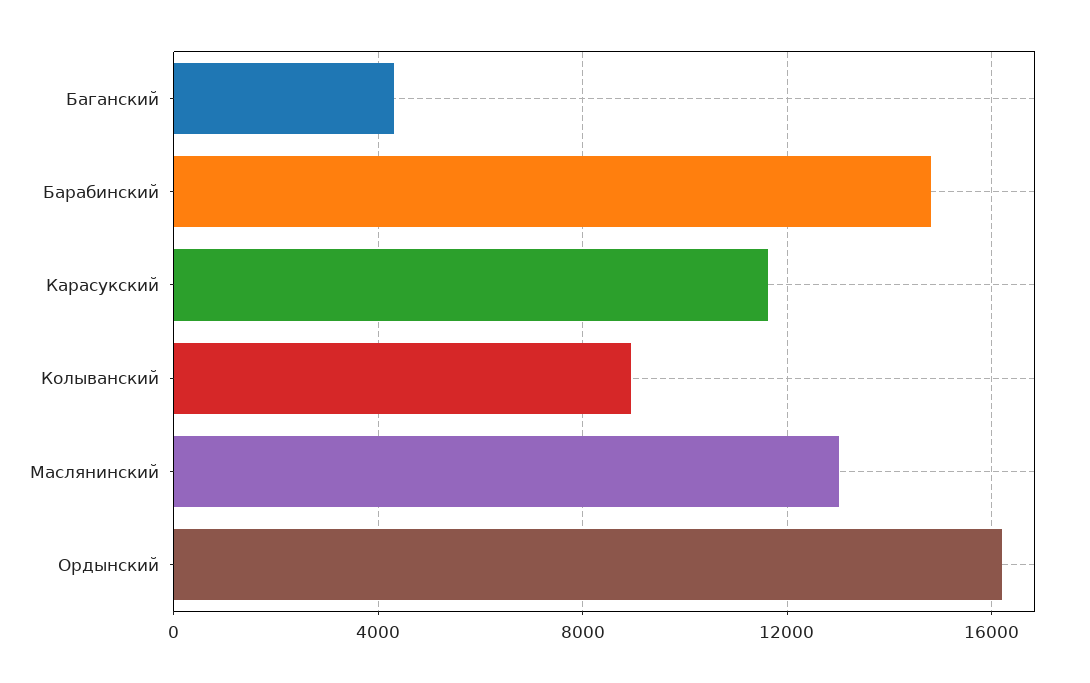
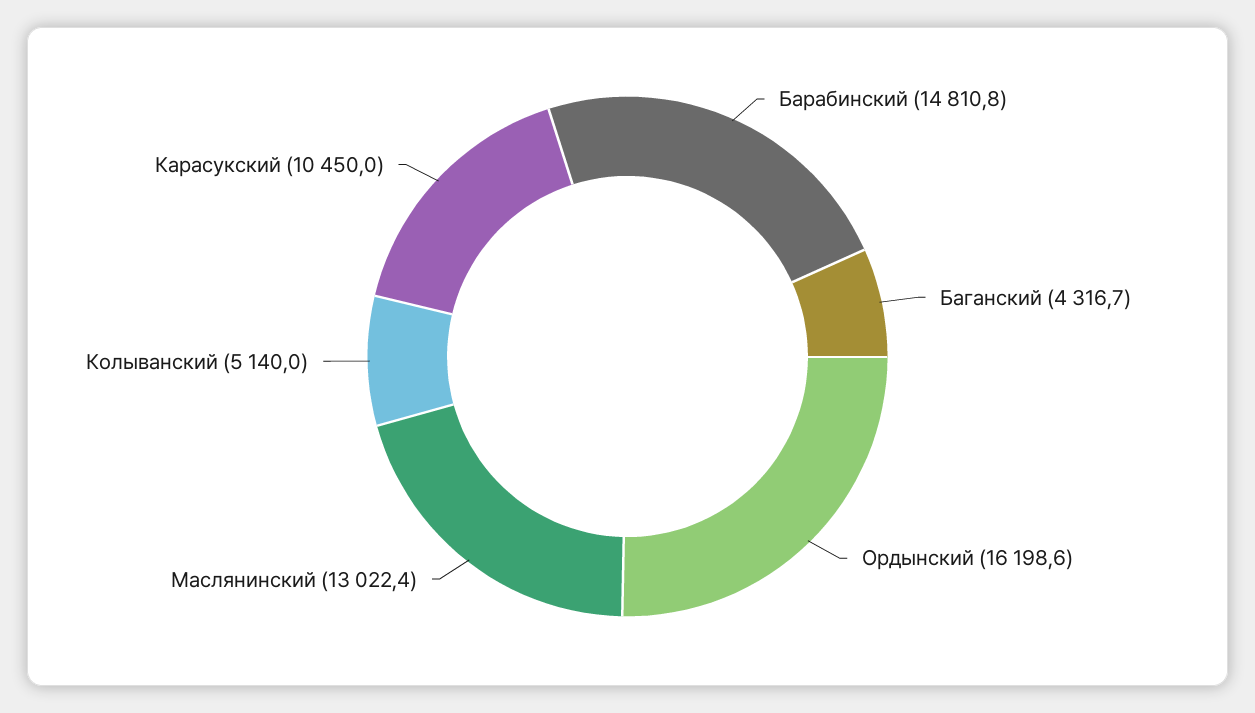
  {
    "Баганский": 4316.7,
    "Барабинский": 14810.8,
-   "Карасукский": 11500,
+   "Карасукский": 10450,
-   "Колыванский": 9000,
+   "Колыванский": 5140,
    "Маслянинский": 13022.4,
    "Ордынский": 16198.6
  }

